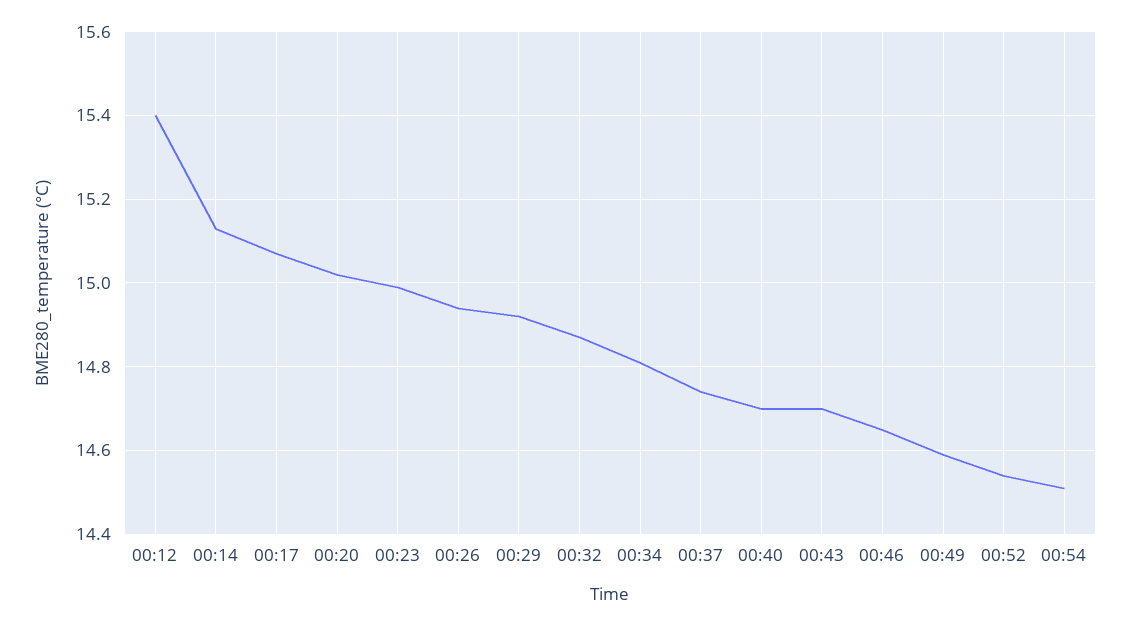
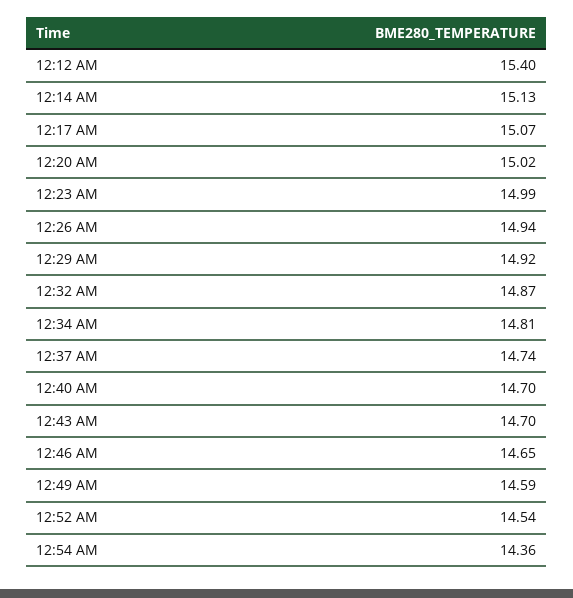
  {
    "00:12": 15.4,
    "00:14": 15.13,
    "00:17": 15.07,
    "00:20": 15.02,
    "00:23": 14.99,
    "00:26": 14.94,
    "00:29": 14.92,
    "00:32": 14.87,
    "00:34": 14.81,
    "00:37": 14.74,
    "00:40": 14.7,
    "00:43": 14.7,
    "00:46": 14.65,
    "00:49": 14.59,
    "00:52": 14.54,
-   "00:54": 14.5
+   "00:54": 14.36
  }

